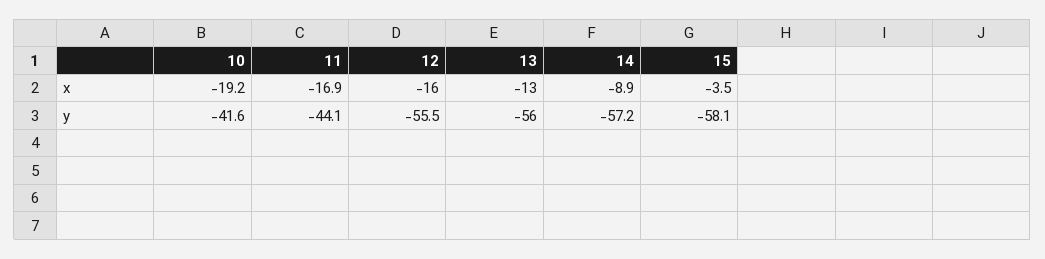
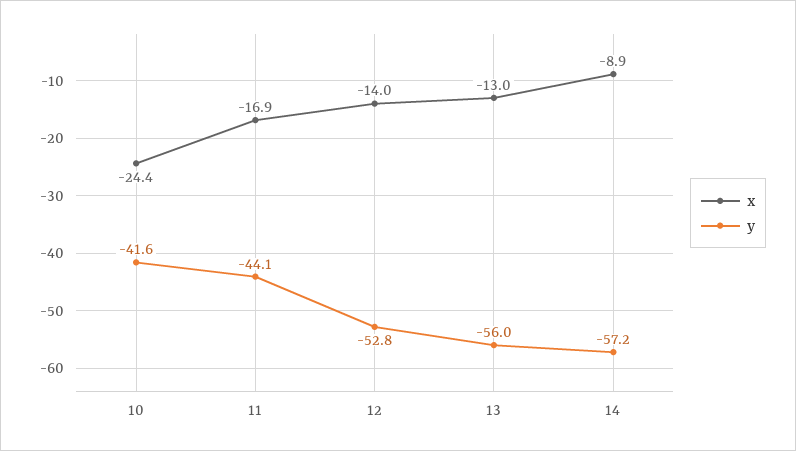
  {
    "x": {
-     "10": -19.2,
+     "10": -24.4,
      "11": -16.9,
-     "12": -16,
+     "12": -14,
      "13": -13,
-     "14": -8.9,
+     "14": -8.9
-     "15": -3.5
    },
    "y": {
      "10": -41.6,
      "11": -44.1,
-     "12": -55.5,
+     "12": -52.8,
      "13": -56,
-     "14": -57.2,
+     "14": -57.2
-     "15": -58.1
    }
  }

